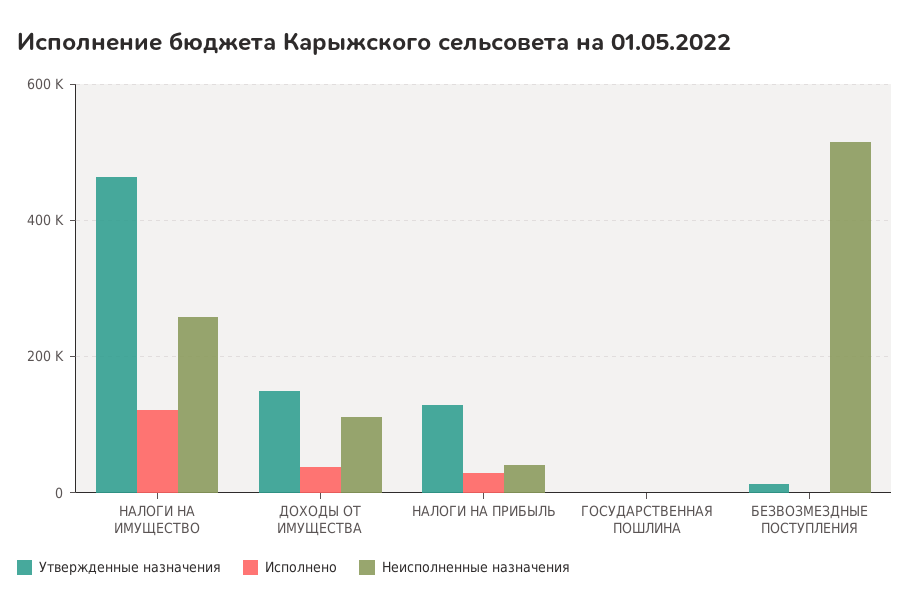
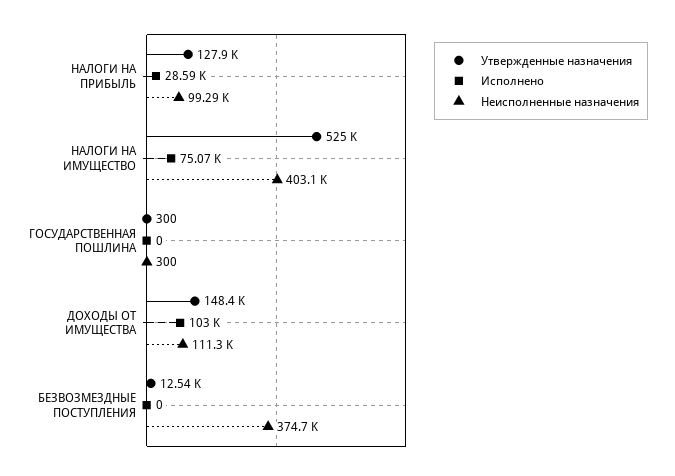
  {
    "Утвержденные назначения": {
-     "НАЛОГИ НА ИМУЩЕСТВО": 460000,
+     "НАЛОГИ НА ИМУЩЕСТВО": 525000,
      "ДОХОДЫ ОТ ИМУЩЕСТВА": 148400,
      "НАЛОГИ НА ПРИБЫЛЬ": 127900,
      "ГОСУДАРСТВЕННАЯ ПОШЛИНА": 300,
      "БЕЗВОЗМЕЗДНЫЕ ПОСТУПЛЕНИЯ": 12540
    },
    "Исполнено": {
-     "НАЛОГИ НА ИМУЩЕСТВО": 120000,
+     "НАЛОГИ НА ИМУЩЕСТВО": 75070,
-     "ДОХОДЫ ОТ ИМУЩЕСТВА": 40000,
+     "ДОХОДЫ ОТ ИМУЩЕСТВА": 103000,
      "НАЛОГИ НА ПРИБЫЛЬ": 28590,
      "ГОСУДАРСТВЕННАЯ ПОШЛИНА": 0,
      "БЕЗВОЗМЕЗДНЫЕ ПОСТУПЛЕНИЯ": 0
    },
    "Неисполненные назначения": {
-     "НАЛОГИ НА ИМУЩЕСТВО": 260000,
+     "НАЛОГИ НА ИМУЩЕСТВО": 403100,
      "ДОХОДЫ ОТ ИМУЩЕСТВА": 111300,
-     "НАЛОГИ НА ПРИБЫЛЬ": 40000,
+     "НАЛОГИ НА ПРИБЫЛЬ": 99290,
      "ГОСУДАРСТВЕННАЯ ПОШЛИНА": 300,
-     "БЕЗВОЗМЕЗДНЫЕ ПОСТУПЛЕНИЯ": 520000
+     "БЕЗВОЗМЕЗДНЫЕ ПОСТУПЛЕНИЯ": 374700
    }
  }

